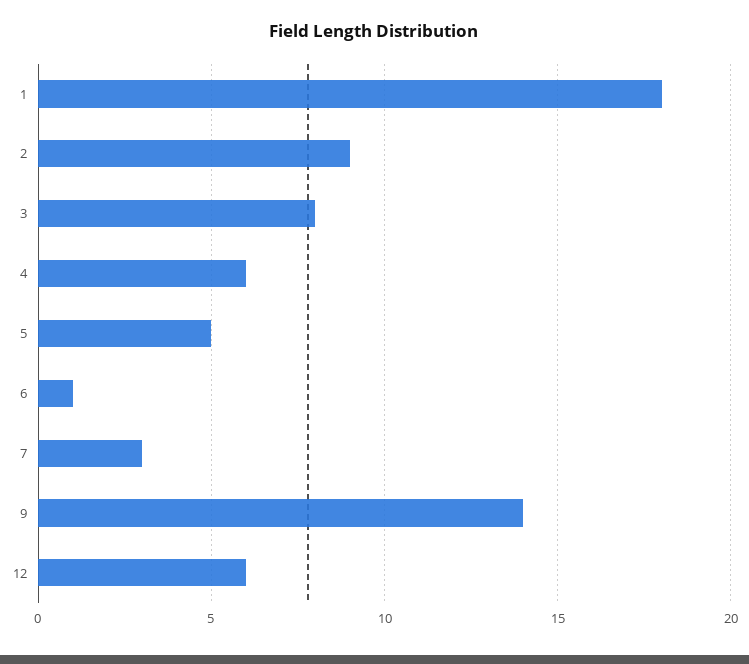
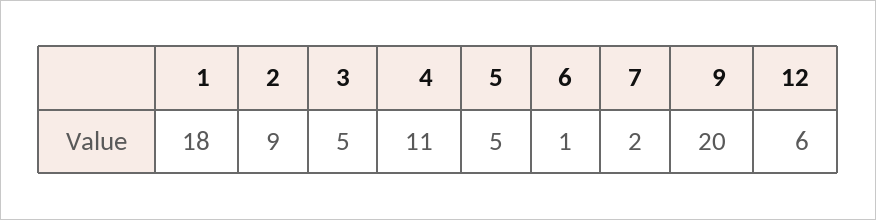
  {
    "1": 18,
    "2": 9,
-   "3": 8,
+   "3": 5,
-   "4": 6,
+   "4": 11,
    "5": 5,
    "6": 1,
-   "7": 3,
+   "7": 2,
-   "9": 14,
+   "9": 20,
    "12": 6
  }

